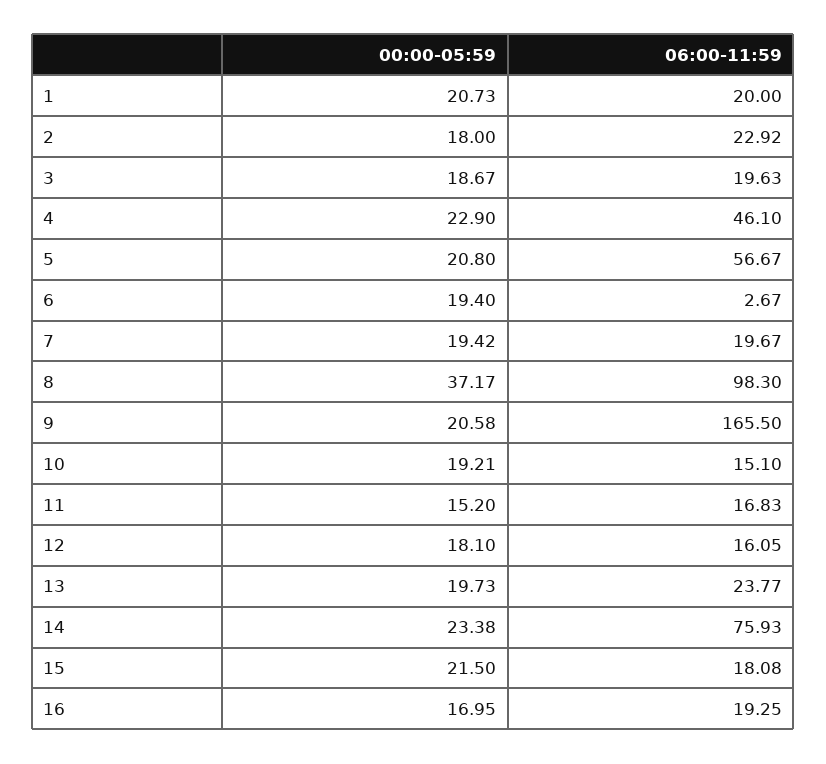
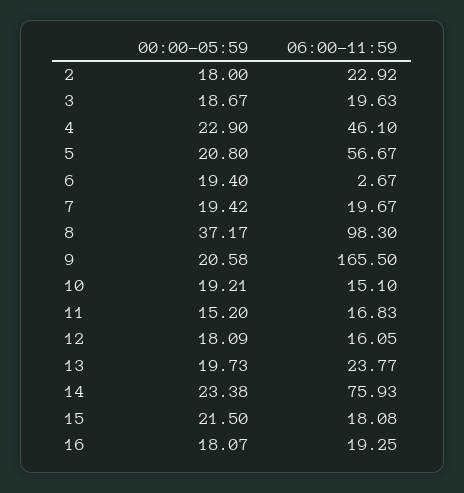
  {
    "00:00-05:59": {
-     "1": 20.73,
      "2": 18,
      "3": 18.67,
      "4": 22.9,
      "5": 20.8,
      "6": 19.4,
      "7": 19.42,
      "8": 37.17,
      "9": 20.58,
      "10": 19.21,
      "11": 15.2,
-     "12": 18.1,
+     "12": 18.09,
      "13": 19.73,
      "14": 23.38,
      "15": 21.5,
-     "16": 16.95
+     "16": 18.07
    },
    "06:00-11:59": {
-     "1": 20,
      "2": 22.92,
      "3": 19.63,
      "4": 46.1,
      "5": 56.67,
      "6": 2.67,
      "7": 19.67,
      "8": 98.3,
      "9": 165.5,
      "10": 15.1,
      "11": 16.83,
      "12": 16.05,
      "13": 23.77,
      "14": 75.93,
      "15": 18.08,
      "16": 19.25
    }
  }

